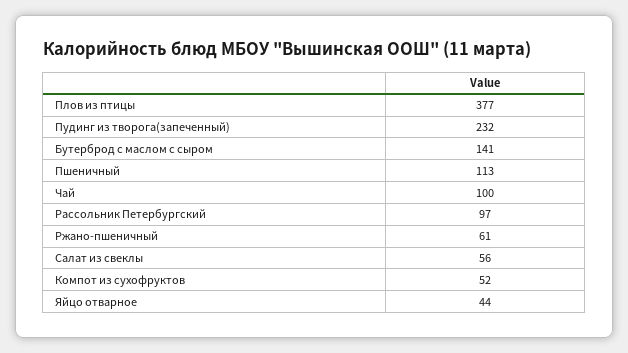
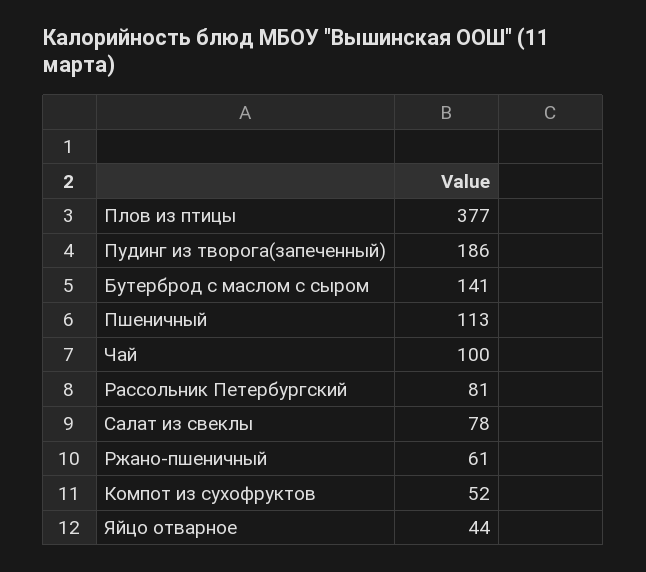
  {
    "Плов из птицы": 377,
-   "Пудинг из творога(запеченный)": 232,
+   "Пудинг из творога(запеченный)": 186,
    "Бутерброд с маслом с сыром": 141,
    "Пшеничный": 113,
    "Чай": 100,
-   "Рассольник Петербургский": 97,
+   "Рассольник Петербургский": 81,
    "Ржано-пшеничный": 61,
-   "Салат из свеклы": 56,
+   "Салат из свеклы": 78,
    "Компот из сухофруктов": 52,
    "Яйцо отварное": 44
  }

